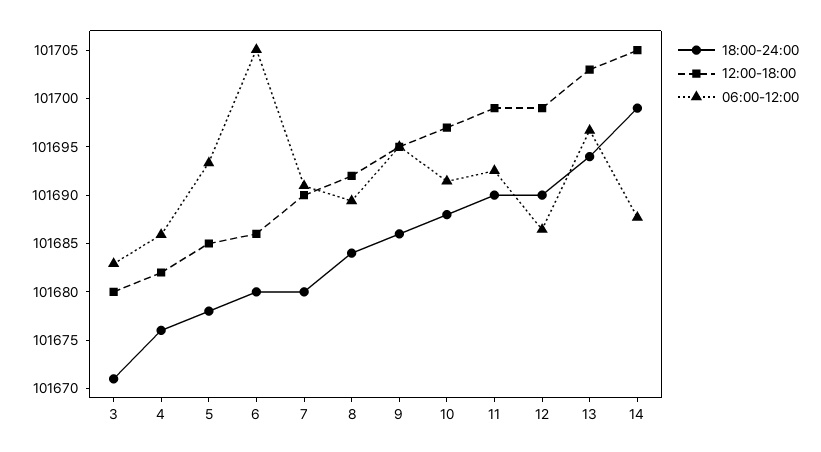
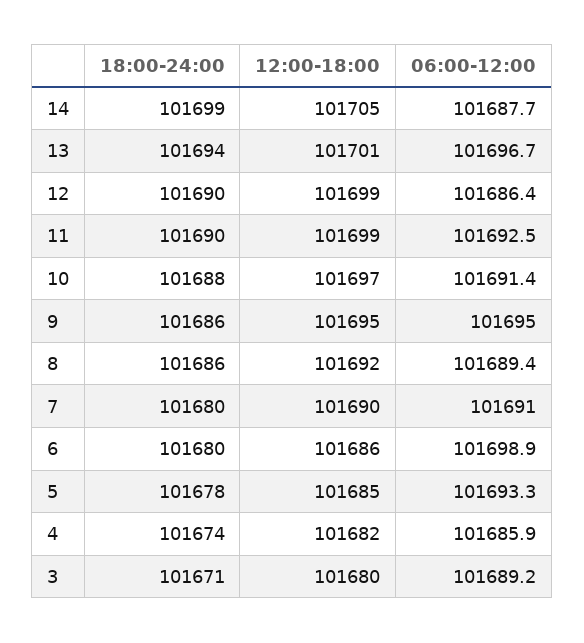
  {
    "18:00-24:00": {
      "3": 101671,
-     "4": 101676,
+     "4": 101674,
      "5": 101678,
      "6": 101680,
      "7": 101680,
-     "8": 101684,
+     "8": 101686,
      "9": 101686,
      "10": 101688,
      "11": 101690,
      "12": 101690,
      "13": 101694,
      "14": 101699
    },
    "12:00-18:00": {
      "3": 101680,
      "4": 101682,
      "5": 101685,
      "6": 101686,
      "7": 101690,
      "8": 101692,
      "9": 101695,
      "10": 101697,
      "11": 101699,
      "12": 101699,
-     "13": 101703,
+     "13": 101701,
      "14": 101705
    },
    "06:00-12:00": {
-     "3": 101683,
+     "3": 101689.2,
      "4": 101685.9,
      "5": 101693.3,
-     "6": 101705,
+     "6": 101698.9,
      "7": 101691,
      "8": 101689.4,
      "9": 101695,
      "10": 101691.4,
      "11": 101692.5,
      "12": 101686.4,
      "13": 101696.7,
      "14": 101687.7
    }
  }

